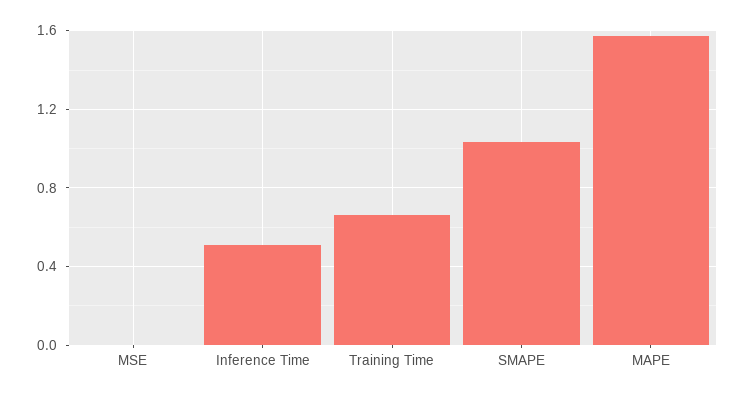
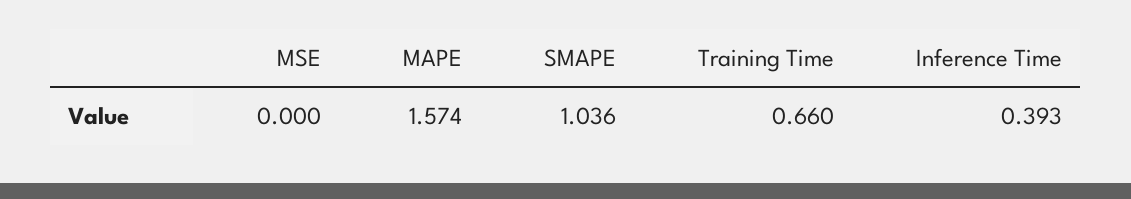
  {
    "MSE": 0,
-   "Inference Time": 0.5,
+   "Inference Time": 0.393,
    "Training Time": 0.66,
    "SMAPE": 1.036,
    "MAPE": 1.574
  }

